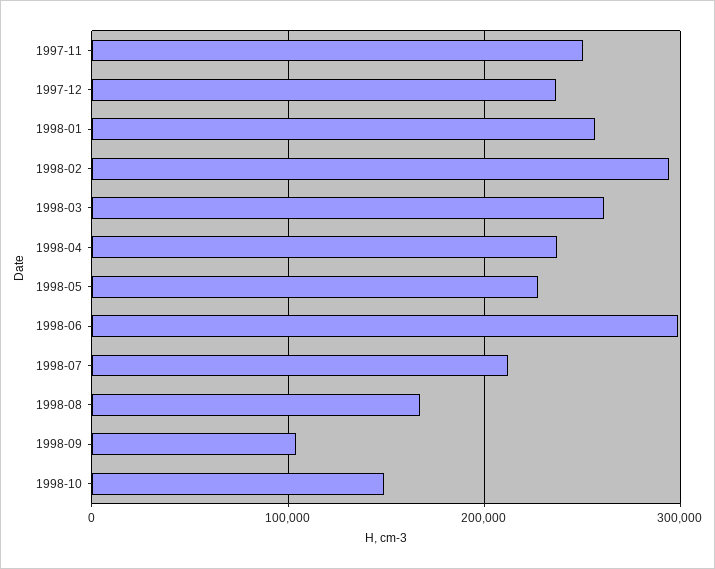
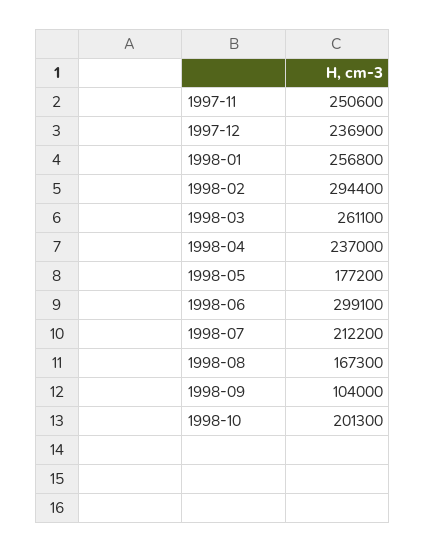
  {
    "1997-11": 250600,
    "1997-12": 236900,
    "1998-01": 256800,
    "1998-02": 294400,
    "1998-03": 261100,
    "1998-04": 237000,
-   "1998-05": 230000,
+   "1998-05": 177200,
    "1998-06": 299100,
    "1998-07": 212200,
    "1998-08": 167300,
    "1998-09": 104000,
-   "1998-10": 150000
+   "1998-10": 201300
  }

